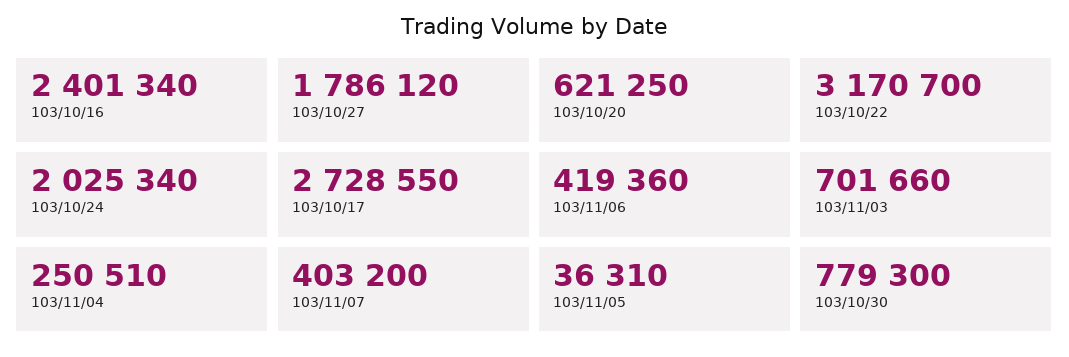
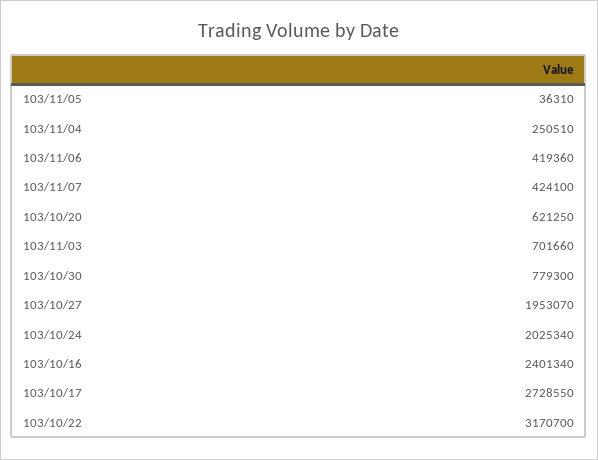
  {
    "103/10/16": 2401340,
-   "103/10/27": 1786120,
+   "103/10/27": 1953070,
    "103/10/20": 621250,
    "103/10/22": 3170700,
    "103/10/24": 2025340,
    "103/10/17": 2728550,
    "103/11/06": 419360,
    "103/11/03": 701660,
    "103/11/04": 250510,
-   "103/11/07": 403200,
+   "103/11/07": 424100,
    "103/11/05": 36310,
    "103/10/30": 779300
  }

